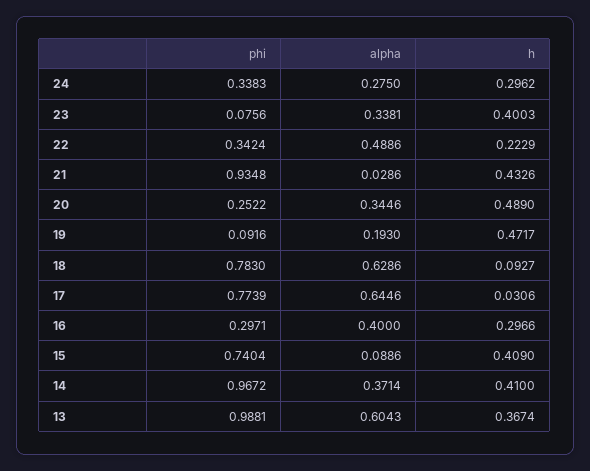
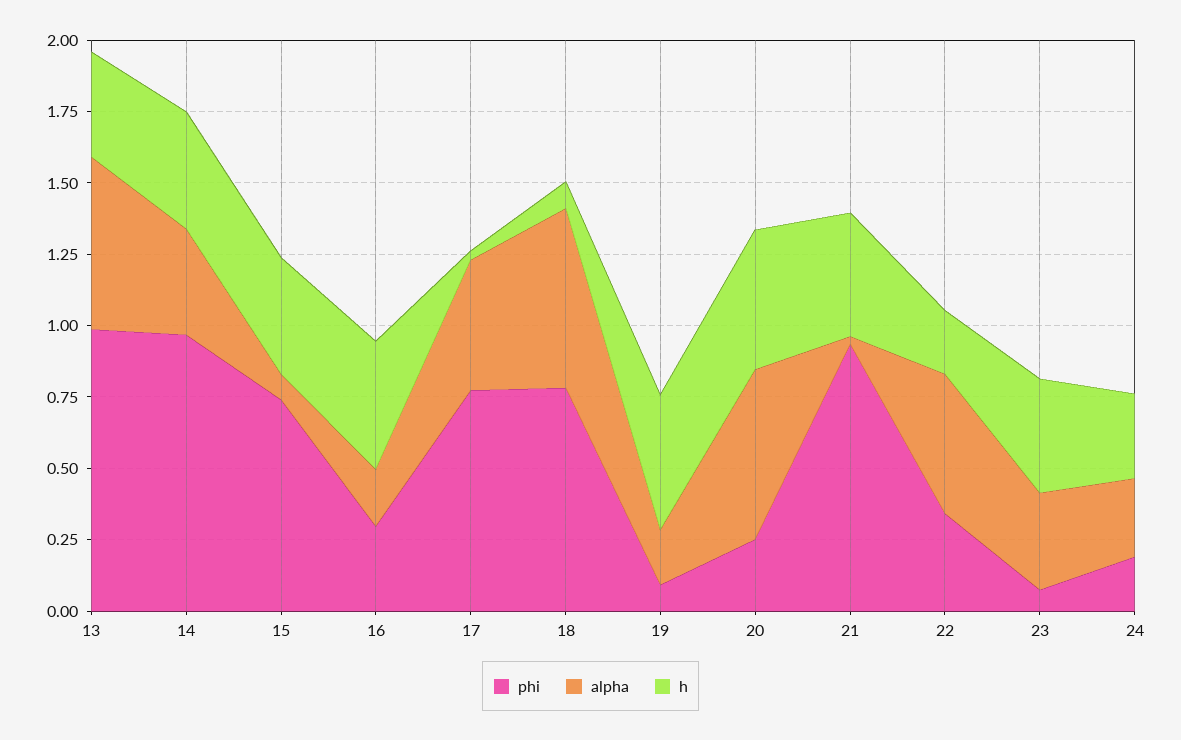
  {
    "phi": {
-     "24": 0.3383,
+     "24": 0.2,
      "23": 0.0756,
      "22": 0.3424,
      "21": 0.9348,
      "20": 0.2522,
      "19": 0.0916,
      "18": 0.783,
      "17": 0.7739,
      "16": 0.2971,
      "15": 0.7404,
      "14": 0.9672,
      "13": 0.9881
    },
    "alpha": {
      "24": 0.275,
      "23": 0.3381,
      "22": 0.4886,
      "21": 0.0286,
-     "20": 0.3446,
+     "20": 0.6,
      "19": 0.193,
      "18": 0.6286,
-     "17": 0.6446,
+     "17": 0.45,
-     "16": 0.4,
+     "16": 0.2,
      "15": 0.0886,
      "14": 0.3714,
      "13": 0.6043
    },
    "h": {
      "24": 0.2962,
      "23": 0.4003,
      "22": 0.2229,
      "21": 0.4326,
      "20": 0.489,
      "19": 0.4717,
      "18": 0.0927,
      "17": 0.0306,
-     "16": 0.2966,
+     "16": 0.45,
      "15": 0.409,
      "14": 0.41,
      "13": 0.3674
    }
  }

